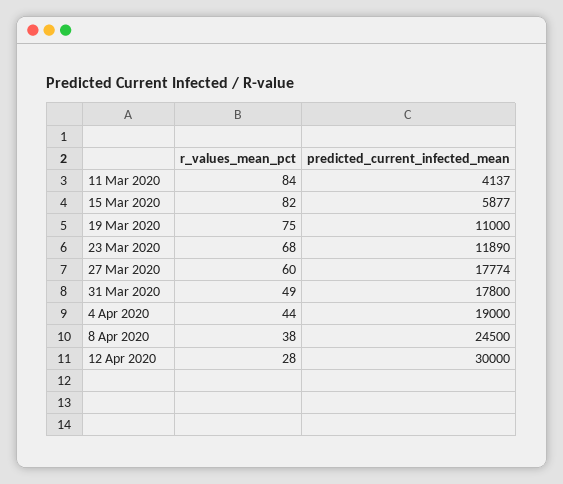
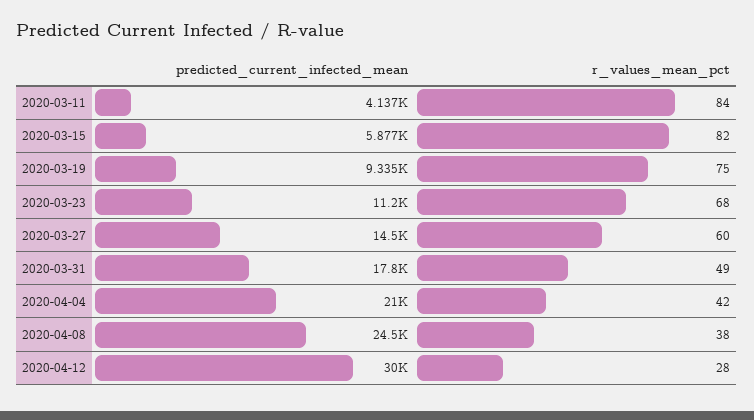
  {
    "r_values_mean_pct": {
      "11 Mar 2020": 84,
      "15 Mar 2020": 82,
      "19 Mar 2020": 75,
      "23 Mar 2020": 68,
      "27 Mar 2020": 60,
      "31 Mar 2020": 49,
-     "4 Apr 2020": 44,
+     "4 Apr 2020": 42,
      "8 Apr 2020": 38,
      "12 Apr 2020": 28
    },
    "predicted_current_infected_mean": {
      "11 Mar 2020": 4137,
      "15 Mar 2020": 5877,
-     "19 Mar 2020": 11000,
+     "19 Mar 2020": 9335,
-     "23 Mar 2020": 11890,
+     "23 Mar 2020": 11200,
-     "27 Mar 2020": 17774,
+     "27 Mar 2020": 14500,
      "31 Mar 2020": 17800,
-     "4 Apr 2020": 19000,
+     "4 Apr 2020": 21000,
      "8 Apr 2020": 24500,
      "12 Apr 2020": 30000
    }
  }

